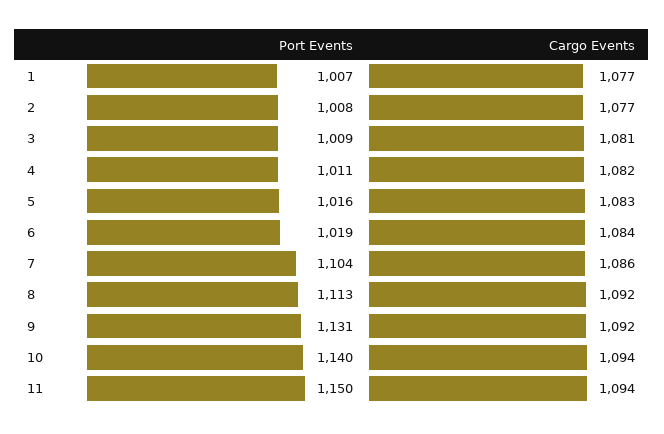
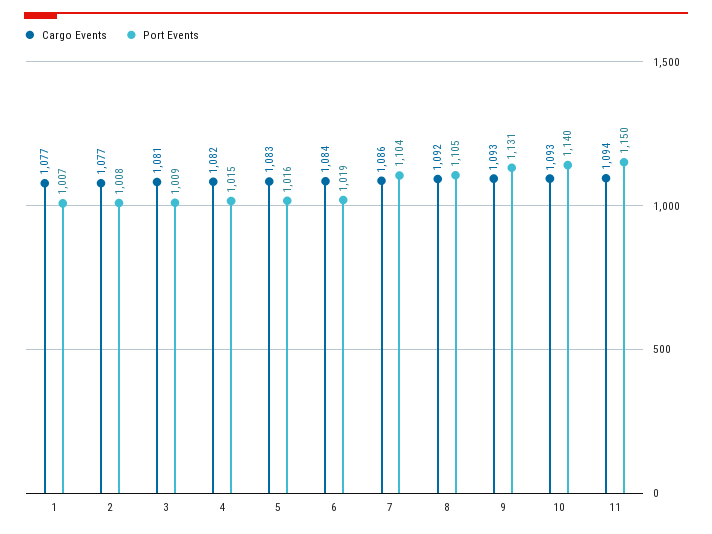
  {
    "Port Events": {
      "1": 1007,
      "2": 1008,
      "3": 1009,
-     "4": 1011,
+     "4": 1015,
      "5": 1016,
      "6": 1019,
      "7": 1104,
-     "8": 1113,
+     "8": 1105,
      "9": 1131,
      "10": 1140,
      "11": 1150
    },
    "Cargo Events": {
      "1": 1077,
      "2": 1077,
      "3": 1081,
      "4": 1082,
      "5": 1083,
      "6": 1084,
      "7": 1086,
      "8": 1092,
-     "9": 1092,
+     "9": 1093,
-     "10": 1094,
+     "10": 1093,
      "11": 1094
    }
  }

